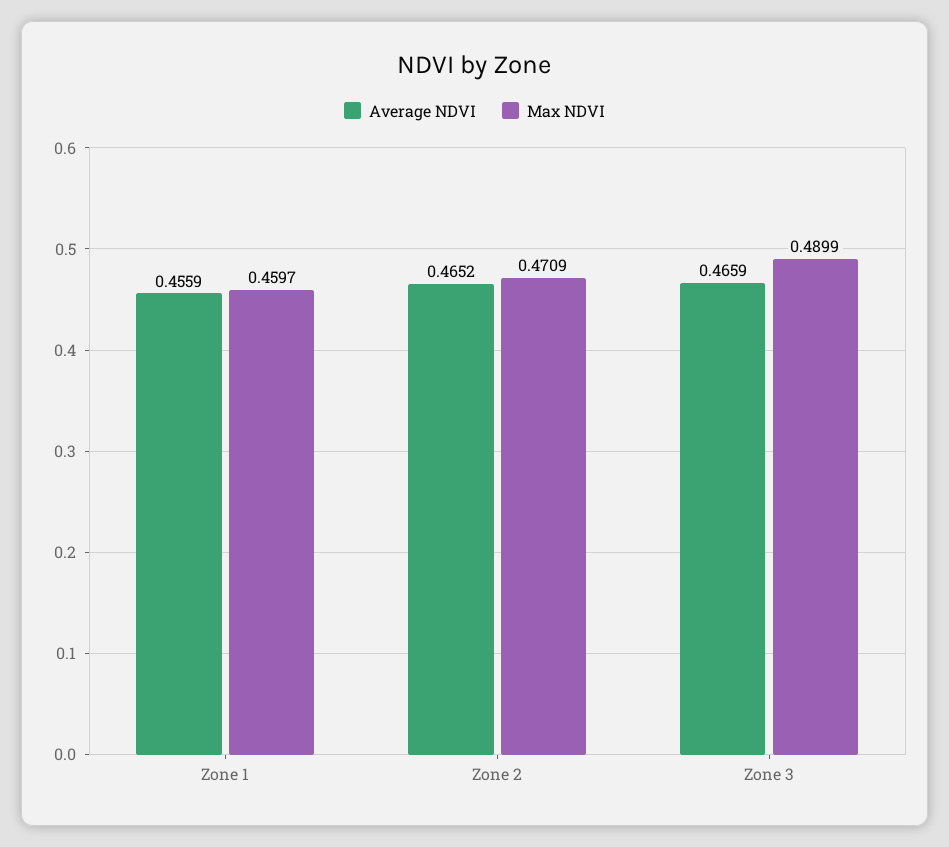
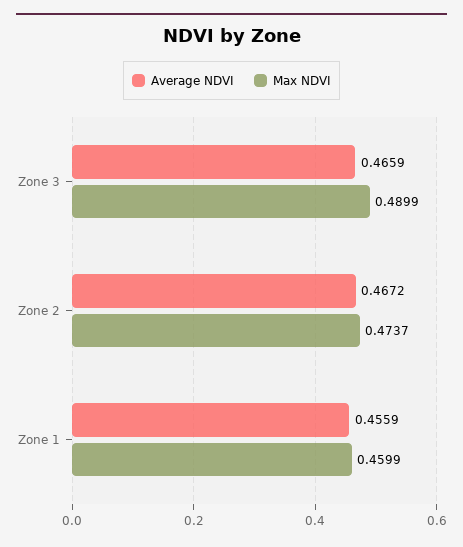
  {
    "Average NDVI": {
      "Zone 1": 0.4559,
-     "Zone 2": 0.4652,
+     "Zone 2": 0.4672,
      "Zone 3": 0.4659
    },
    "Max NDVI": {
-     "Zone 1": 0.4597,
+     "Zone 1": 0.4599,
-     "Zone 2": 0.4709,
+     "Zone 2": 0.4737,
      "Zone 3": 0.4899
    }
  }

